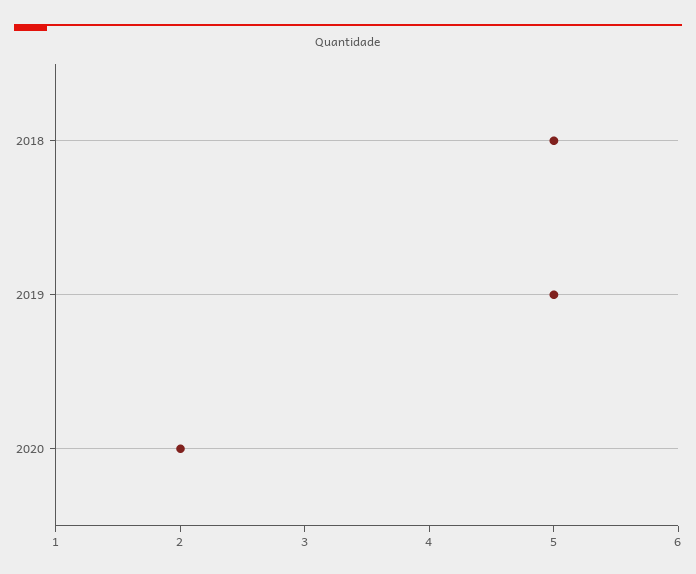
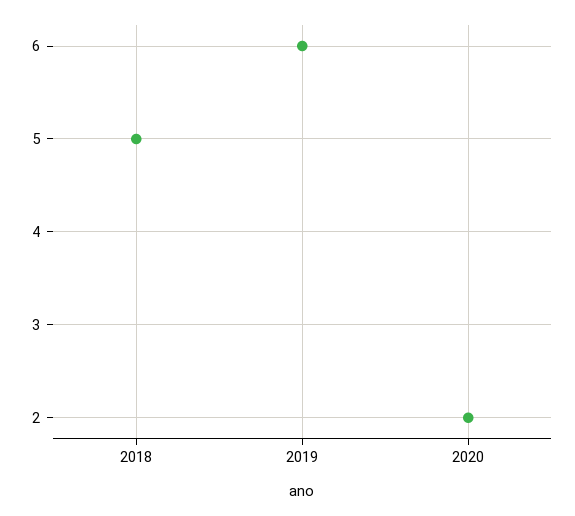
  {
    "2018": 5,
-   "2019": 5,
+   "2019": 6,
    "2020": 2
  }

